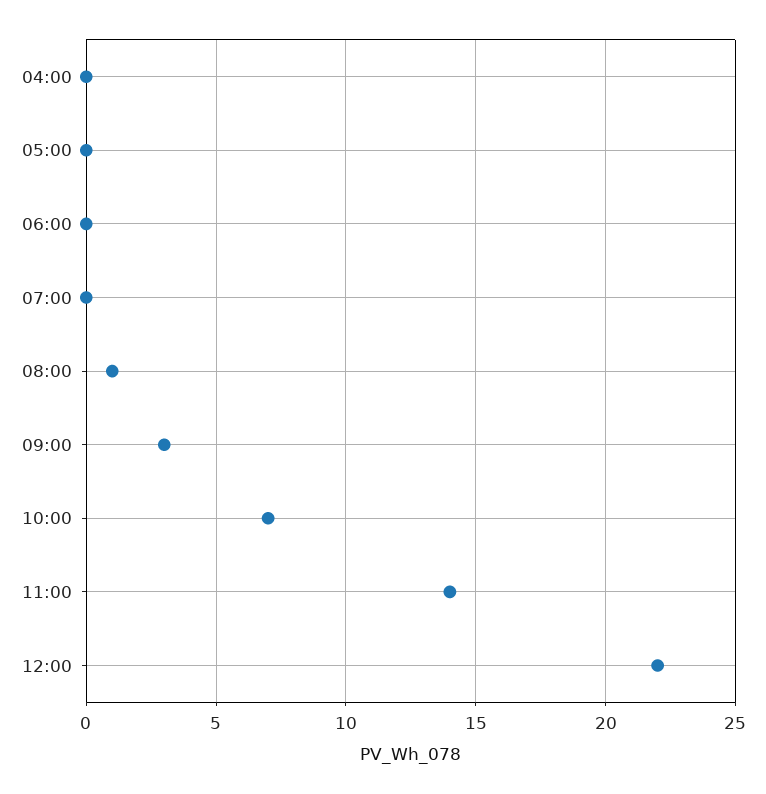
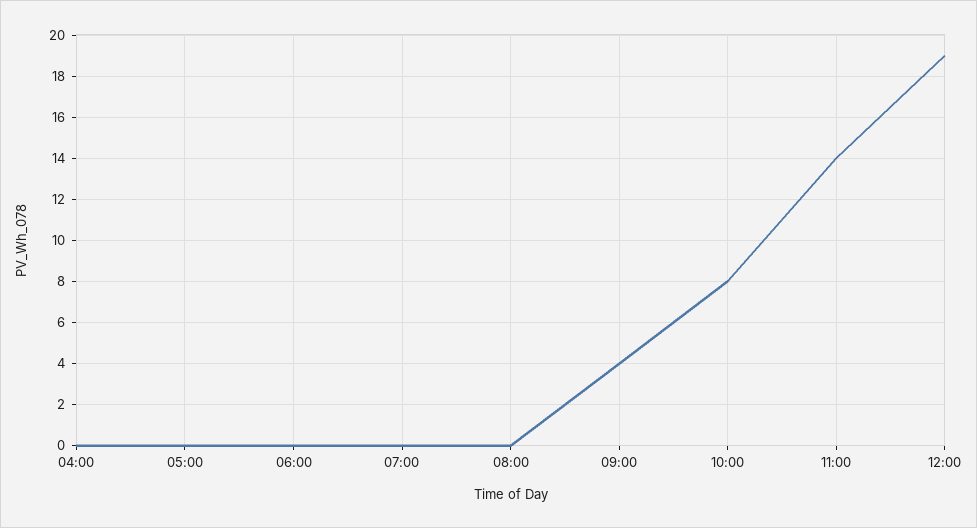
  {
    "04:00": 0,
    "05:00": 0,
    "06:00": 0,
    "07:00": 0,
-   "08:00": 1,
+   "08:00": 0,
-   "09:00": 3,
+   "09:00": 4,
-   "10:00": 7,
+   "10:00": 8,
    "11:00": 14,
-   "12:00": 22
+   "12:00": 19
  }

